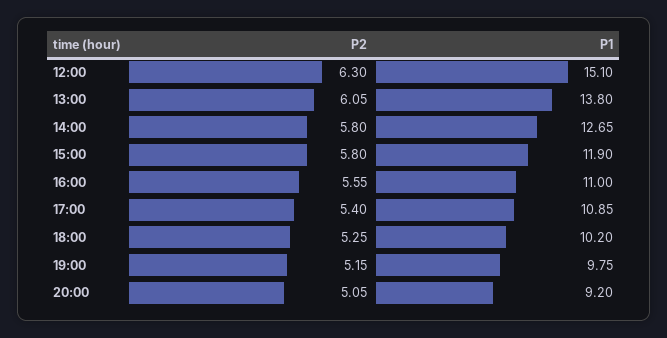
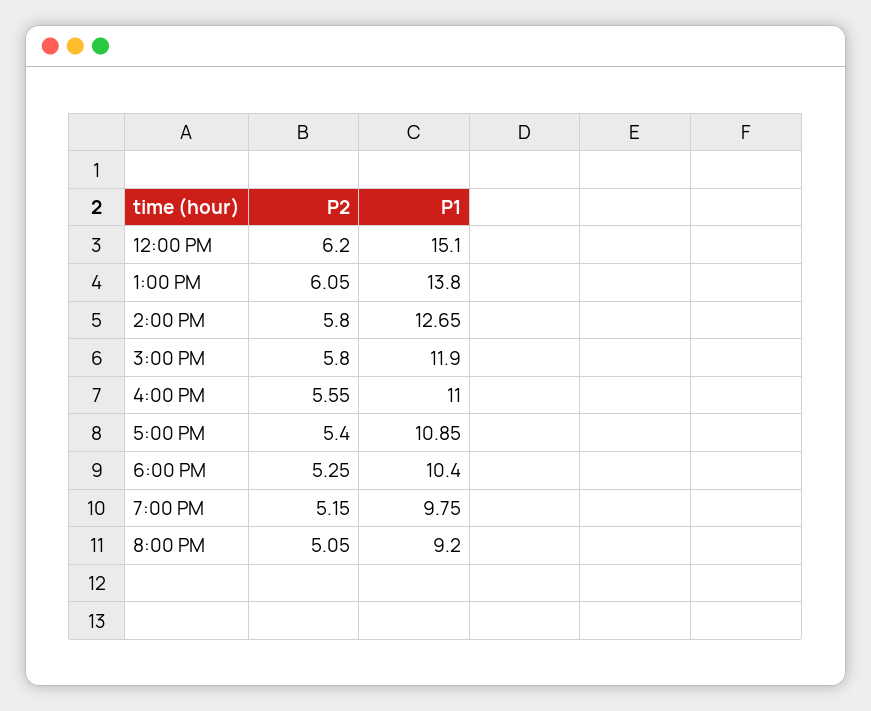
  {
    "P2": {
-     "12:00": 6.3,
+     "12:00": 6.2,
      "13:00": 6.05,
      "14:00": 5.8,
      "15:00": 5.8,
      "16:00": 5.55,
      "17:00": 5.4,
      "18:00": 5.25,
      "19:00": 5.15,
      "20:00": 5.05
    },
    "P1": {
      "12:00": 15.1,
      "13:00": 13.8,
      "14:00": 12.65,
      "15:00": 11.9,
      "16:00": 11,
      "17:00": 10.85,
-     "18:00": 10.2,
+     "18:00": 10.4,
      "19:00": 9.75,
      "20:00": 9.2
    }
  }

